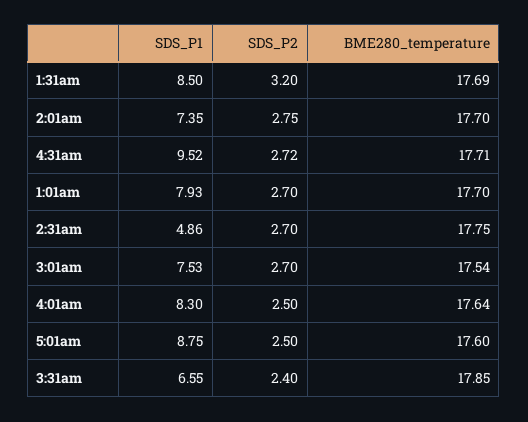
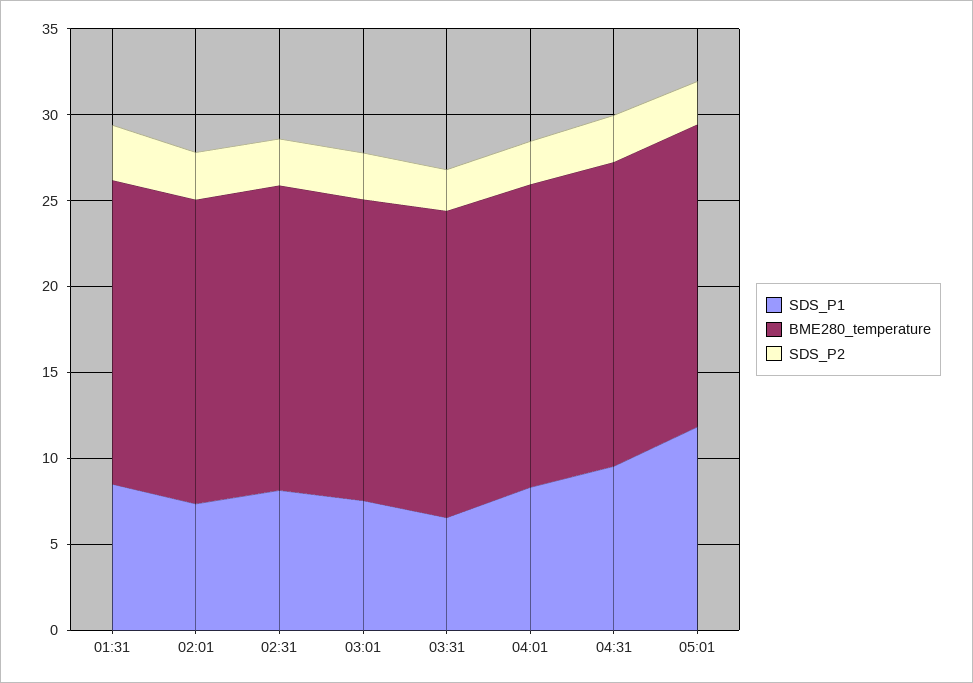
  {
    "SDS_P1": {
      "1:31am": 8.5,
      "2:01am": 7.35,
      "4:31am": 9.52,
-     "1:01am": 7.93,
-     "2:31am": 4.86,
+     "2:31am": 8,
      "3:01am": 7.53,
      "4:01am": 8.3,
-     "5:01am": 8.75,
+     "5:01am": 12,
      "3:31am": 6.55
    },
    "SDS_P2": {
      "1:31am": 3.2,
      "2:01am": 2.75,
      "4:31am": 2.72,
-     "1:01am": 2.7,
      "2:31am": 2.7,
      "3:01am": 2.7,
      "4:01am": 2.5,
      "5:01am": 2.5,
      "3:31am": 2.4
    },
    "BME280_temperature": {
      "1:31am": 17.69,
      "2:01am": 17.7,
      "4:31am": 17.71,
-     "1:01am": 17.7,
      "2:31am": 17.75,
      "3:01am": 17.54,
      "4:01am": 17.64,
      "5:01am": 17.6,
      "3:31am": 17.85
    }
  }

